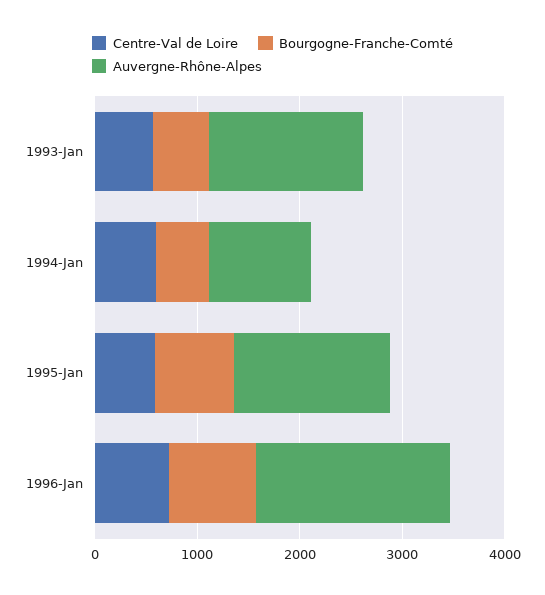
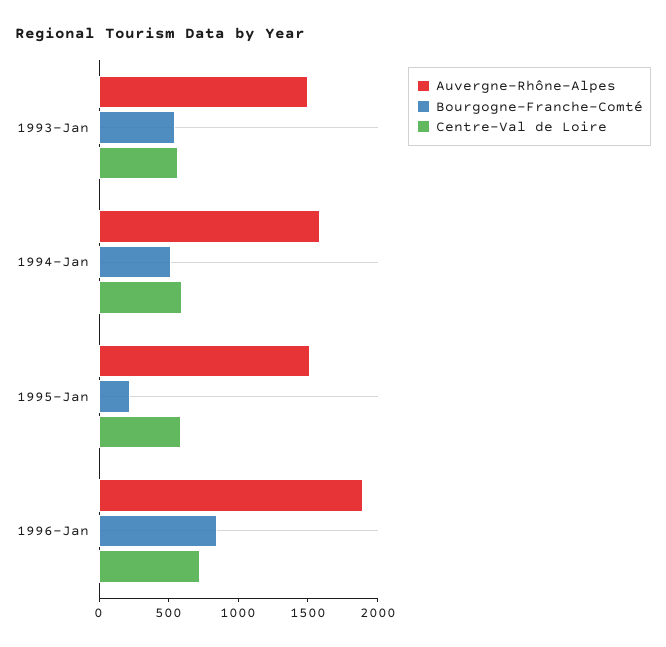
  {
    "Centre-Val de Loire": {
      "1993-Jan": 600,
      "1994-Jan": 600,
      "1995-Jan": 600,
      "1996-Jan": 700
    },
    "Bourgogne-Franche-Comté": {
      "1993-Jan": 500,
      "1994-Jan": 500,
-     "1995-Jan": 800,
+     "1995-Jan": 200,
      "1996-Jan": 800
    },
    "Auvergne-Rhône-Alpes": {
      "1993-Jan": 1500,
-     "1994-Jan": 1000,
+     "1994-Jan": 1600,
      "1995-Jan": 1500,
      "1996-Jan": 1900
    }
  }

